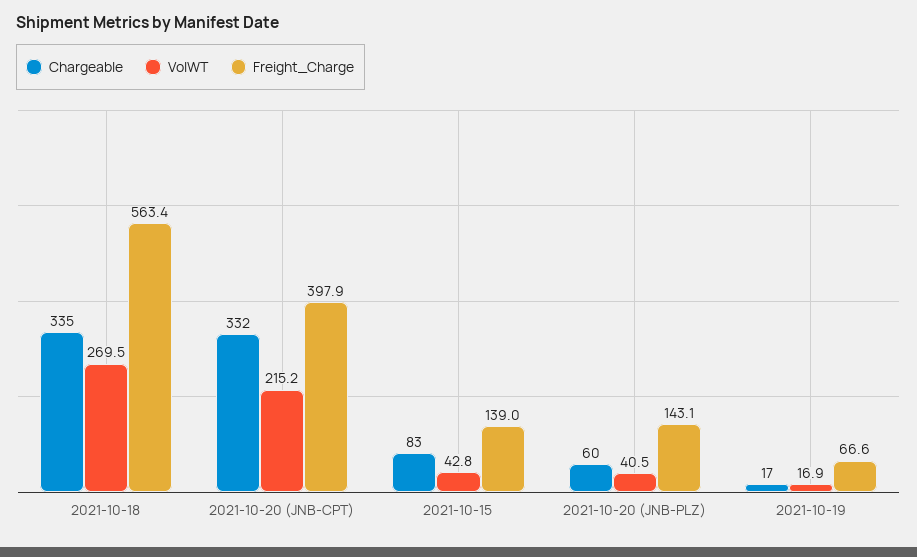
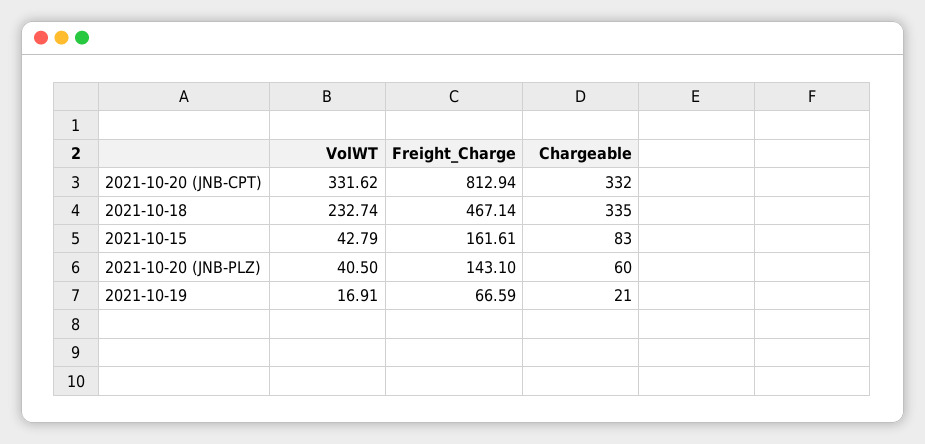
  {
    "Chargeable": {
      "2021-10-18": 335,
      "2021-10-20 (JNB-CPT)": 332,
      "2021-10-15": 83,
      "2021-10-20 (JNB-PLZ)": 60,
-     "2021-10-19": 17
+     "2021-10-19": 21
    },
    "VolWT": {
-     "2021-10-18": 269.5,
+     "2021-10-18": 232.74,
-     "2021-10-20 (JNB-CPT)": 215.2,
+     "2021-10-20 (JNB-CPT)": 331.62,
      "2021-10-15": 42.79,
      "2021-10-20 (JNB-PLZ)": 40.5,
      "2021-10-19": 16.91
    },
    "Freight_Charge": {
-     "2021-10-18": 563.4,
+     "2021-10-18": 467.14,
-     "2021-10-20 (JNB-CPT)": 397.9,
+     "2021-10-20 (JNB-CPT)": 812.94,
-     "2021-10-15": 139,
+     "2021-10-15": 161.61,
      "2021-10-20 (JNB-PLZ)": 143.1,
      "2021-10-19": 66.59
    }
  }

